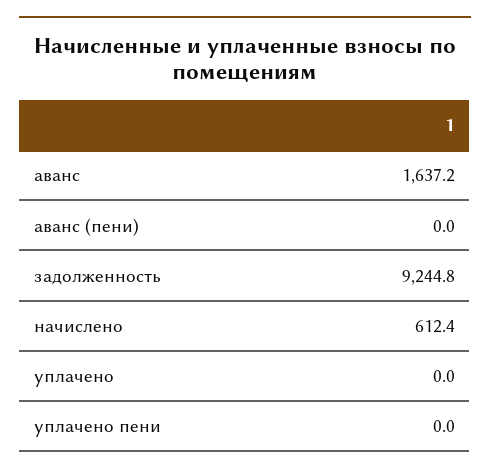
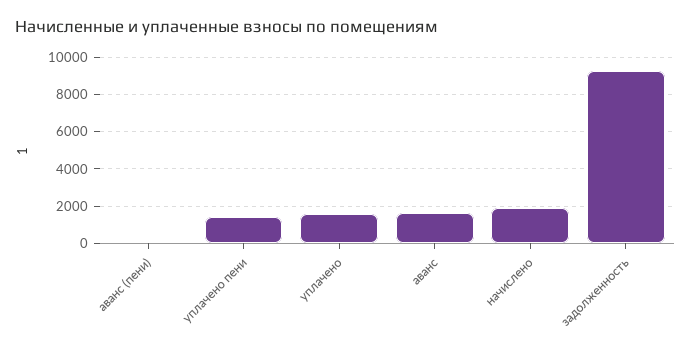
  {
    "аванс": 1637.2,
    "аванс (пени)": 0,
    "задолженность": 9244.8,
-   "начислено": 612.4,
+   "начислено": 2000,
-   "уплачено": 0,
+   "уплачено": 1500,
-   "уплачено пени": 0
+   "уплачено пени": 1500
  }

